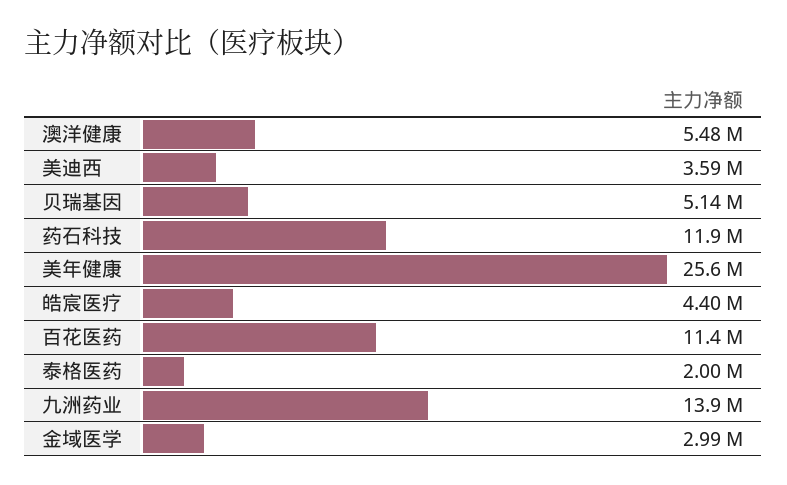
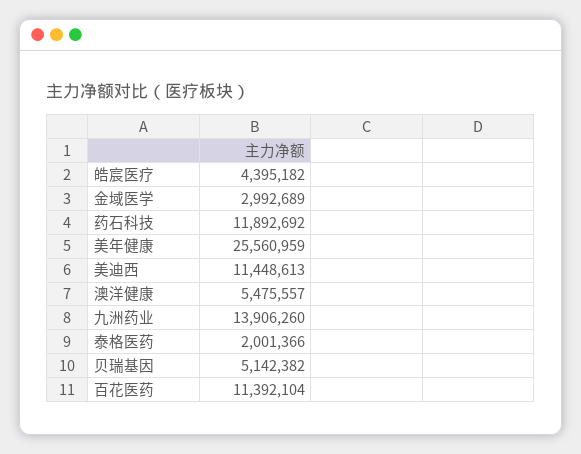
  {
    "澳洋健康": 5475557,
-   "美迪西": 3590000,
+   "美迪西": 11448613,
    "贝瑞基因": 5142382,
    "药石科技": 11892692,
    "美年健康": 25560959,
    "皓宸医疗": 4395182,
    "百花医药": 11392104,
    "泰格医药": 2001366,
    "九洲药业": 13906260,
    "金域医学": 2992689
  }

